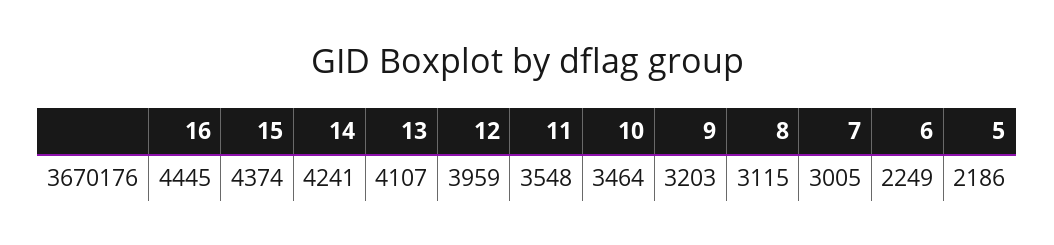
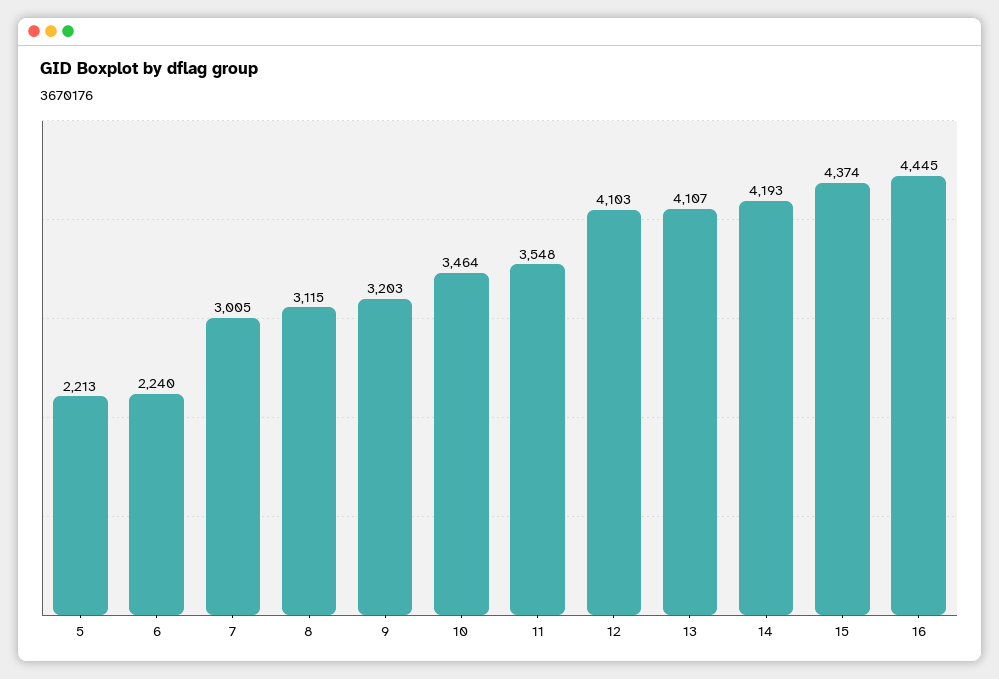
  {
    "16": 4445,
    "15": 4374,
-   "14": 4241,
+   "14": 4193,
    "13": 4107,
-   "12": 3959,
+   "12": 4103,
    "11": 3548,
    "10": 3464,
    "9": 3203,
    "8": 3115,
    "7": 3005,
-   "6": 2249,
+   "6": 2240,
-   "5": 2186
+   "5": 2213
  }

